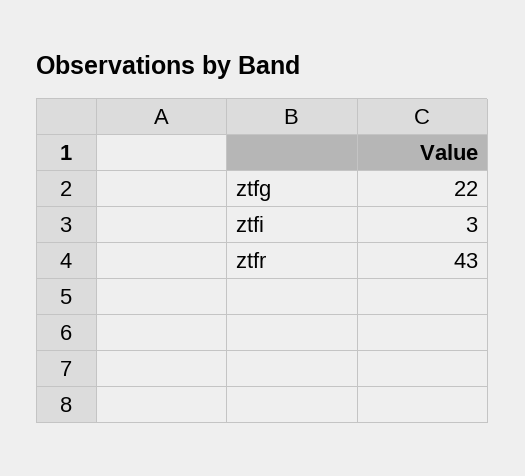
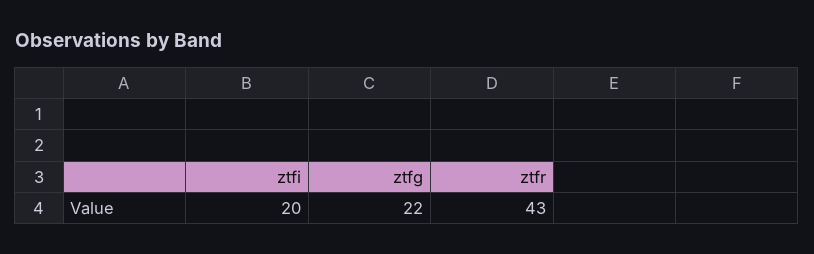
  {
    "ztfg": 22,
-   "ztfi": 3,
+   "ztfi": 20,
    "ztfr": 43
  }

